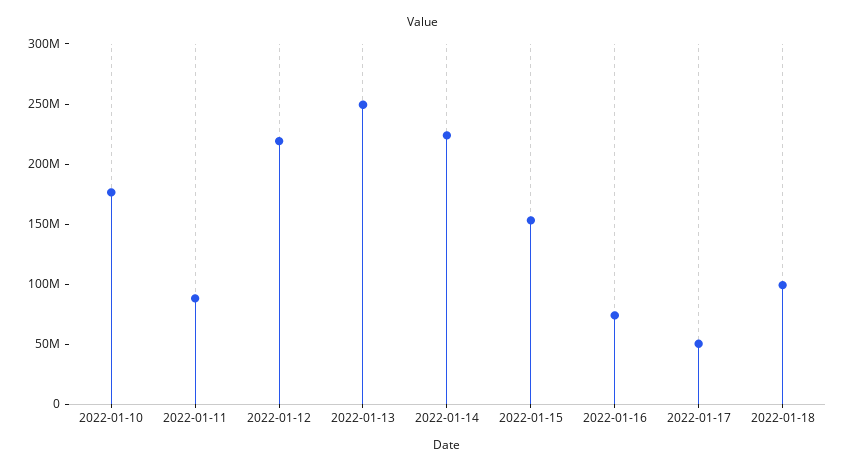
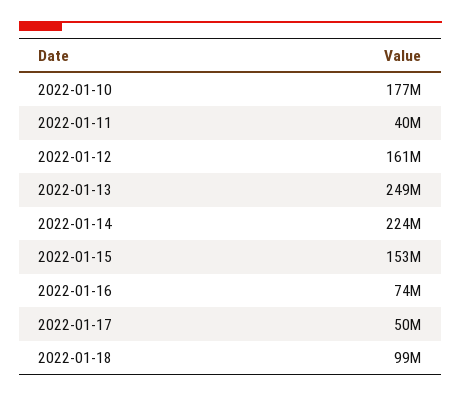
  {
    "2022-01-10": 177000000,
-   "2022-01-11": 90000000,
+   "2022-01-11": 40000000,
-   "2022-01-12": 220000000,
+   "2022-01-12": 161000000,
    "2022-01-13": 249000000,
    "2022-01-14": 224000000,
    "2022-01-15": 153000000,
    "2022-01-16": 74000000,
    "2022-01-17": 50000000,
    "2022-01-18": 99000000
  }

